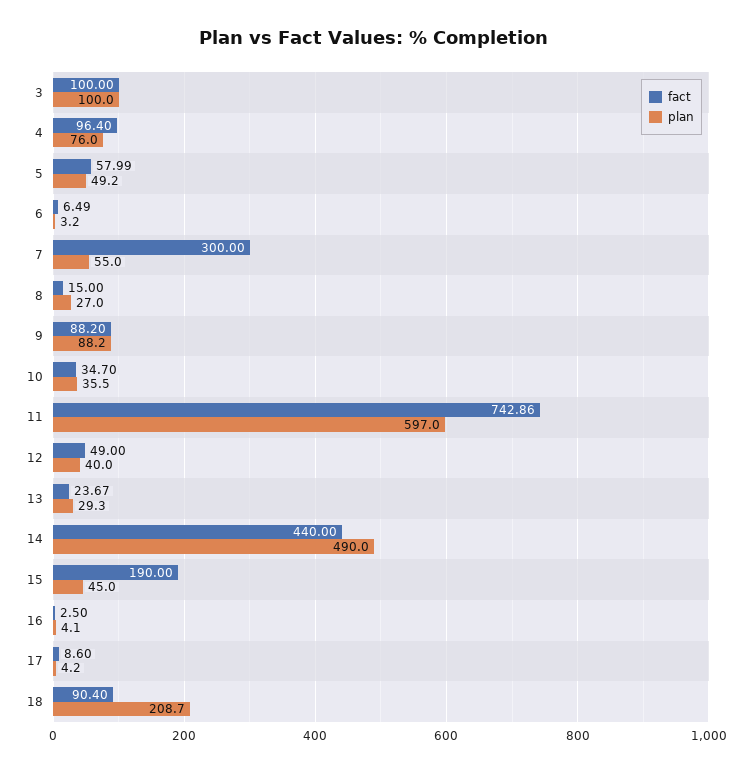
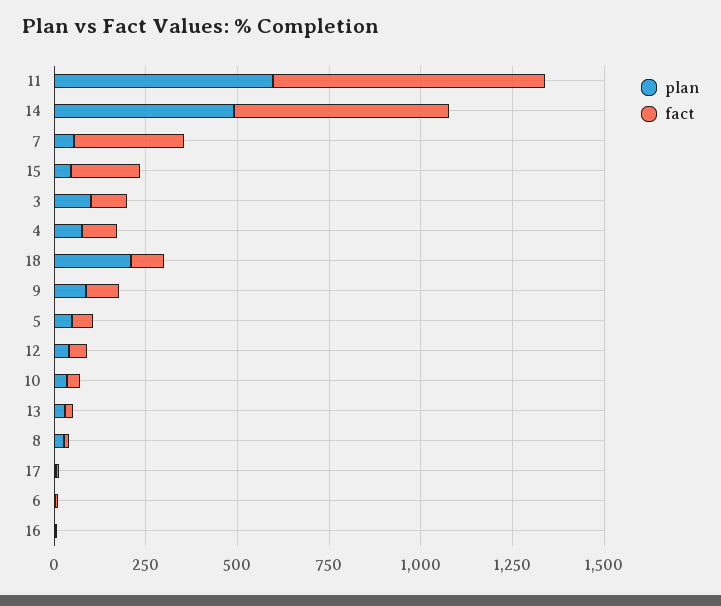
  {
    "fact": {
      "3": 100,
      "4": 96.4,
      "5": 57.99,
      "6": 6.49,
      "7": 300,
      "8": 15,
      "9": 88.2,
      "10": 34.7,
      "11": 742.86,
      "12": 49,
      "13": 23.67,
-     "14": 440,
+     "14": 600,
      "15": 190,
      "16": 2.5,
      "17": 8.6,
      "18": 90.4
    },
    "plan": {
      "3": 100,
      "4": 76,
      "5": 49.2,
      "6": 3.2,
      "7": 55,
      "8": 27,
      "9": 88.2,
      "10": 35.5,
      "11": 597,
      "12": 40,
      "13": 29.3,
      "14": 490,
      "15": 45,
      "16": 4.1,
      "17": 4.2,
      "18": 208.7
    }
  }

